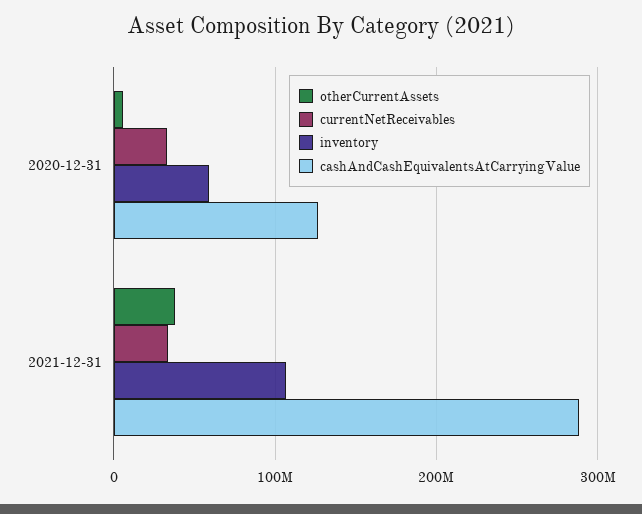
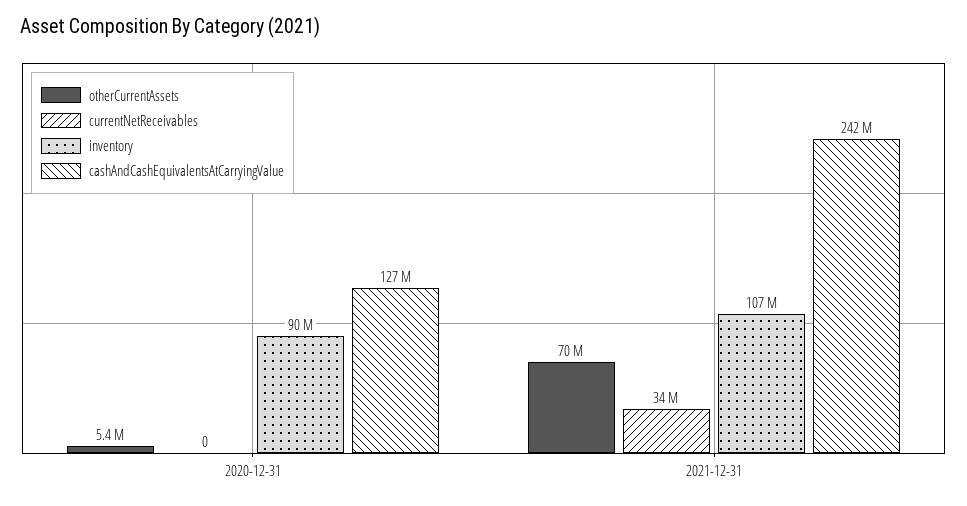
  {
    "otherCurrentAssets": {
      "2020-12-31": 5400000,
-     "2021-12-31": 40000000
+     "2021-12-31": 70000000
    },
    "currentNetReceivables": {
-     "2020-12-31": 30000000,
+     "2020-12-31": 0,
      "2021-12-31": 34000000
    },
    "inventory": {
-     "2020-12-31": 60000000,
+     "2020-12-31": 90000000,
      "2021-12-31": 107000000
    },
    "cashAndCashEquivalentsAtCarryingValue": {
      "2020-12-31": 127000000,
-     "2021-12-31": 290000000
+     "2021-12-31": 242000000
    }
  }

